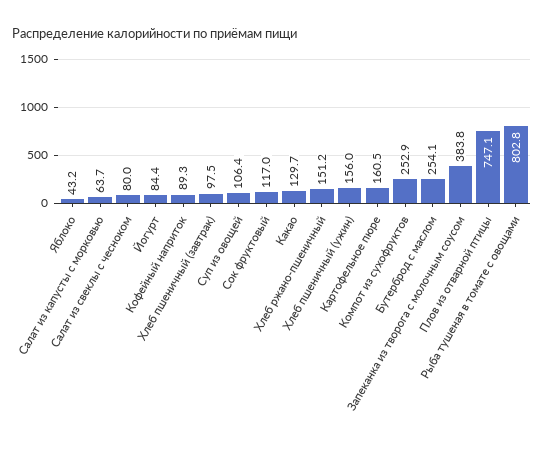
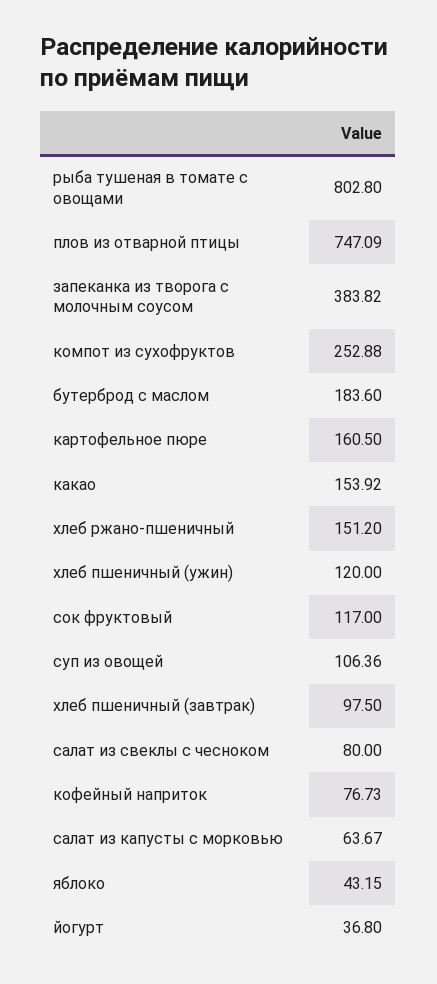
  {
    "Яблоко": 43.15,
    "Салат из капусты с морковью": 63.67,
    "Салат из свеклы с чесноком": 80,
-   "Йогурт": 84.4,
+   "Йогурт": 36.8,
-   "Кофейный наприток": 89.3,
+   "Кофейный наприток": 76.73,
    "Хлеб пшеничный (завтрак)": 97.5,
    "Суп из овощей": 106.36,
    "Сок фруктовый": 117,
-   "Какао": 129.7,
+   "Какао": 153.92,
    "Хлеб ржано-пшеничный": 151.2,
-   "Хлеб пшеничный (ужин)": 156,
+   "Хлеб пшеничный (ужин)": 120,
    "Картофельное пюре": 160.5,
    "Компот из сухофруктов": 252.88,
-   "Бутерброд с маслом": 254.1,
+   "Бутерброд с маслом": 183.6,
    "Запеканка из творога с молочным соусом": 383.82,
    "Плов из отварной птицы": 747.09,
    "Рыба тушеная в томате с овощами": 802.8
  }

